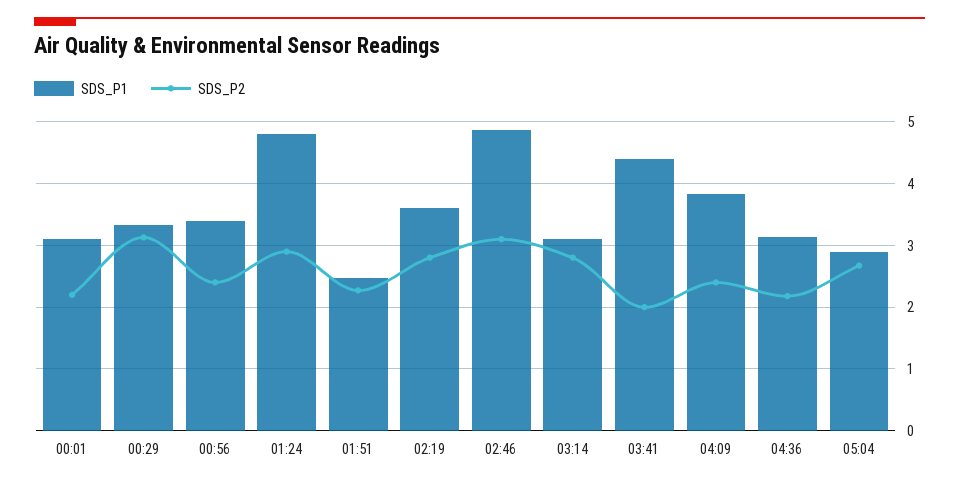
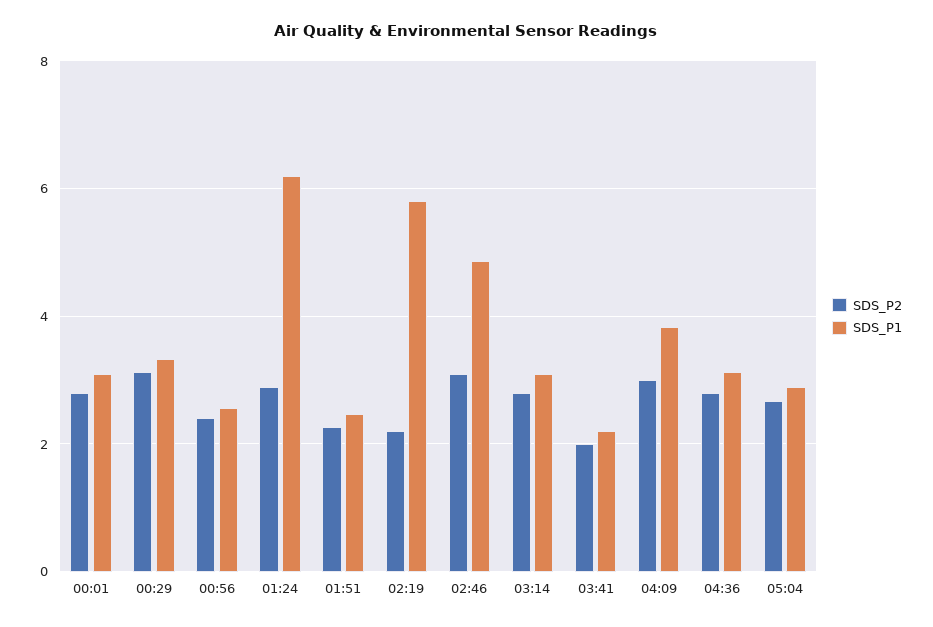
  {
    "SDS_P1": {
      "00:01": 3.1,
      "00:29": 3.3,
-     "00:56": 3.4,
+     "00:56": 2.6,
-     "01:24": 4.8,
+     "01:24": 6.2,
      "01:51": 2.5,
-     "02:19": 3.6,
+     "02:19": 5.8,
      "02:46": 4.9,
      "03:14": 3.1,
-     "03:41": 4.4,
+     "03:41": 2.2,
      "04:09": 3.8,
      "04:36": 3.1,
      "05:04": 2.9
    },
    "SDS_P2": {
-     "00:01": 2.2,
+     "00:01": 2.8,
      "00:29": 3.1,
      "00:56": 2.4,
      "01:24": 2.9,
      "01:51": 2.3,
-     "02:19": 2.8,
+     "02:19": 2.2,
      "02:46": 3.1,
      "03:14": 2.8,
      "03:41": 2,
-     "04:09": 2.4,
+     "04:09": 3,
-     "04:36": 2.2,
+     "04:36": 2.8,
      "05:04": 2.7
    }
  }

